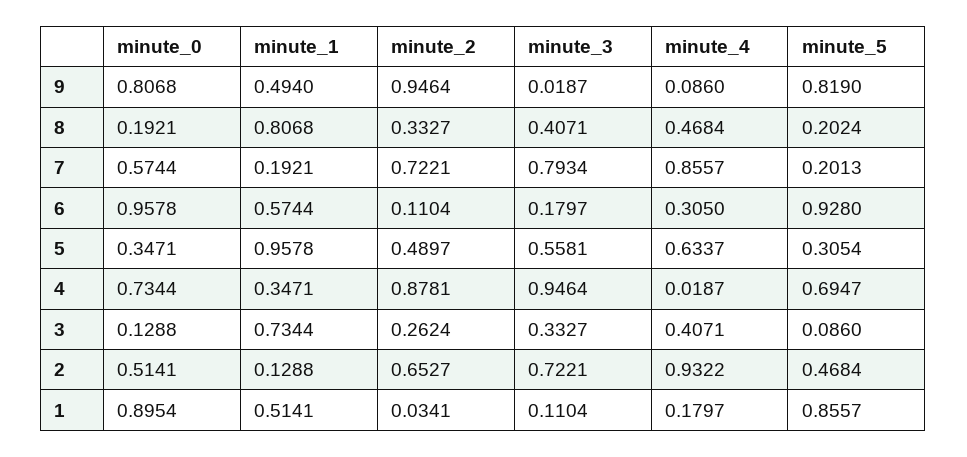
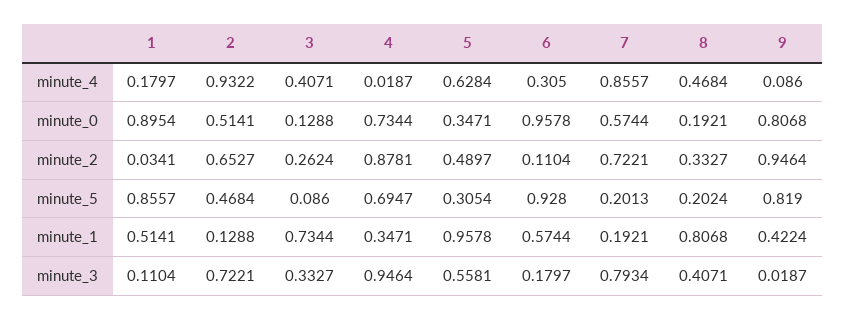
  {
    "minute_0": {
      "9": 0.8068,
      "8": 0.1921,
      "7": 0.5744,
      "6": 0.9578,
      "5": 0.3471,
      "4": 0.7344,
      "3": 0.1288,
      "2": 0.5141,
      "1": 0.8954
    },
    "minute_1": {
-     "9": 0.494,
+     "9": 0.4224,
      "8": 0.8068,
      "7": 0.1921,
      "6": 0.5744,
      "5": 0.9578,
      "4": 0.3471,
      "3": 0.7344,
      "2": 0.1288,
      "1": 0.5141
    },
    "minute_2": {
      "9": 0.9464,
      "8": 0.3327,
      "7": 0.7221,
      "6": 0.1104,
      "5": 0.4897,
      "4": 0.8781,
      "3": 0.2624,
      "2": 0.6527,
      "1": 0.0341
    },
    "minute_3": {
      "9": 0.0187,
      "8": 0.4071,
      "7": 0.7934,
      "6": 0.1797,
      "5": 0.5581,
      "4": 0.9464,
      "3": 0.3327,
      "2": 0.7221,
      "1": 0.1104
    },
    "minute_4": {
      "9": 0.086,
      "8": 0.4684,
      "7": 0.8557,
      "6": 0.305,
-     "5": 0.6337,
+     "5": 0.6284,
      "4": 0.0187,
      "3": 0.4071,
      "2": 0.9322,
      "1": 0.1797
    },
    "minute_5": {
      "9": 0.819,
      "8": 0.2024,
      "7": 0.2013,
      "6": 0.928,
      "5": 0.3054,
      "4": 0.6947,
      "3": 0.086,
      "2": 0.4684,
      "1": 0.8557
    }
  }

